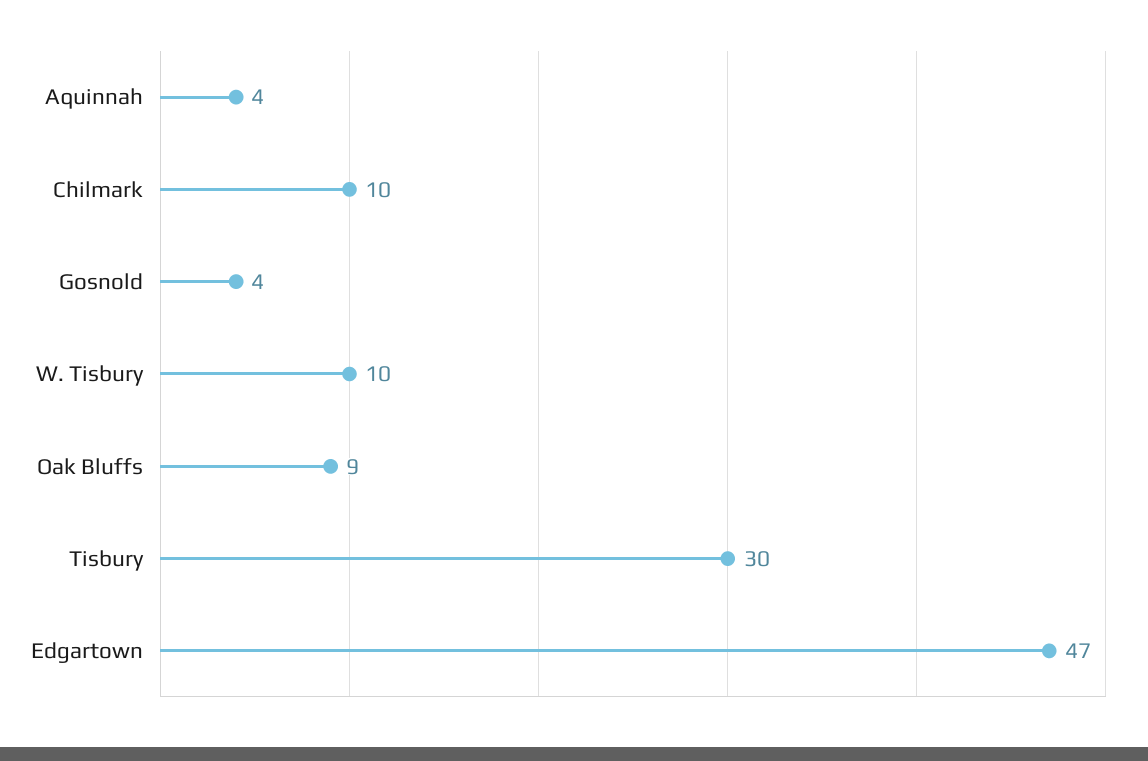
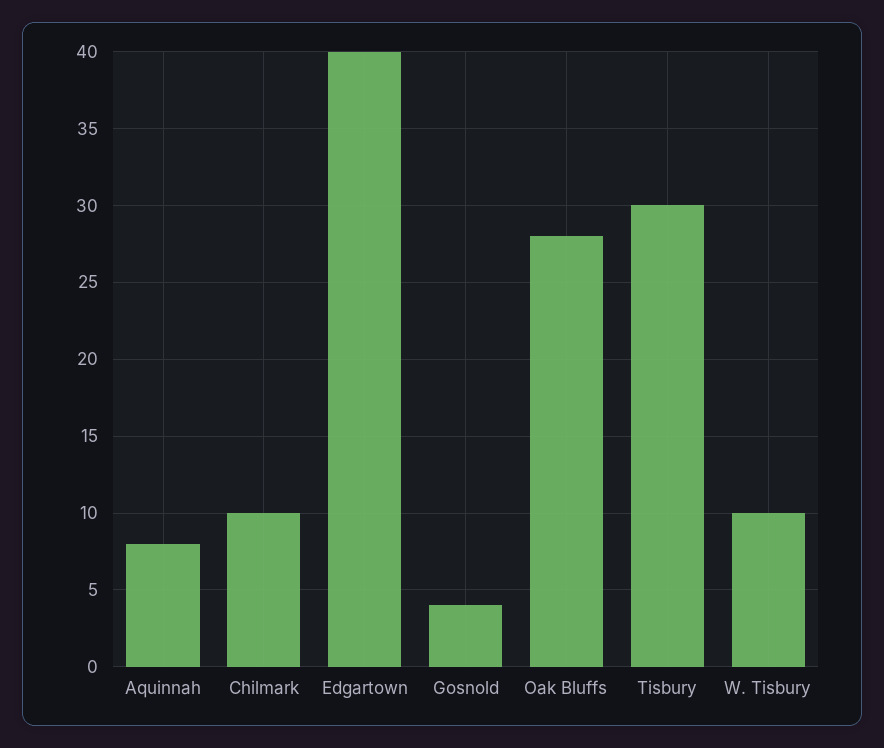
  {
-   "Aquinnah": 4,
+   "Aquinnah": 8,
    "Chilmark": 10,
    "Gosnold": 4,
    "W. Tisbury": 10,
-   "Oak Bluffs": 9,
+   "Oak Bluffs": 28,
    "Tisbury": 30,
-   "Edgartown": 47
+   "Edgartown": 40
  }

